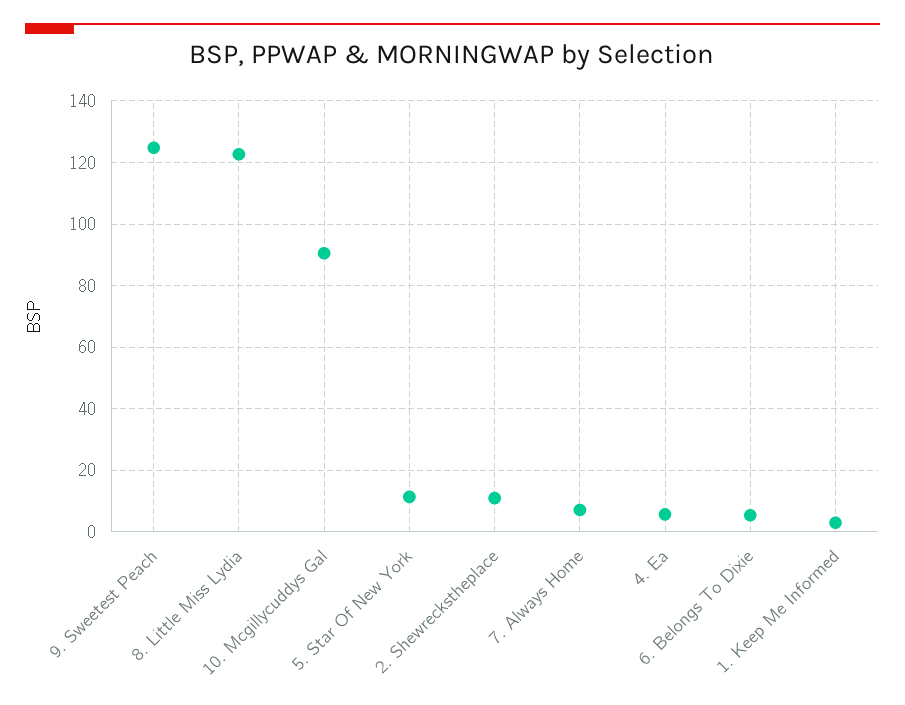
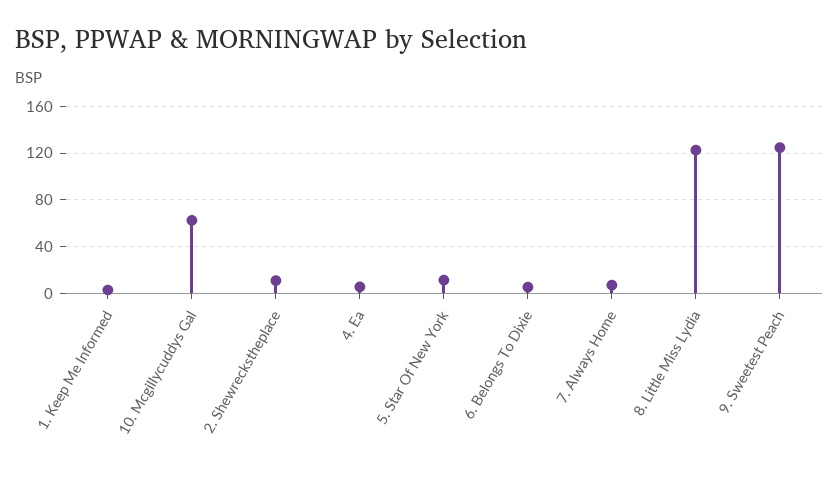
  {
    "9. Sweetest Peach": 124,
    "8. Little Miss Lydia": 122,
-   "10. Mcgillycuddys Gal": 90,
+   "10. Mcgillycuddys Gal": 60,
    "5. Star Of New York": 12,
    "2. Shewreckstheplace": 10,
    "7. Always Home": 8,
    "4. Ea": 6,
    "6. Belongs To Dixie": 6,
    "1. Keep Me Informed": 2
  }

